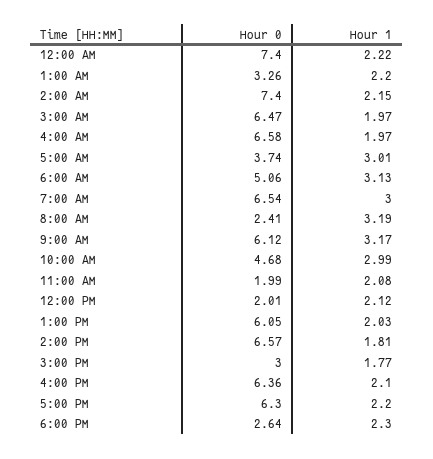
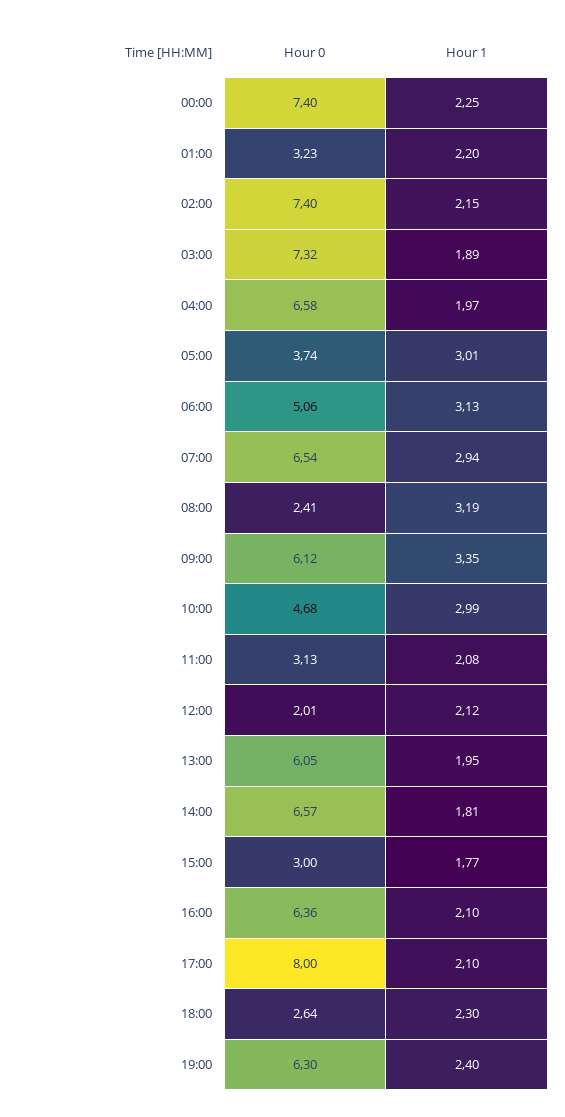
  {
    "Hour 0": {
      "12:00 AM": 7.4,
-     "1:00 AM": 3.26,
+     "1:00 AM": 3.23,
      "2:00 AM": 7.4,
-     "3:00 AM": 6.47,
+     "3:00 AM": 7.32,
      "4:00 AM": 6.58,
      "5:00 AM": 3.74,
      "6:00 AM": 5.06,
      "7:00 AM": 6.54,
      "8:00 AM": 2.41,
      "9:00 AM": 6.12,
      "10:00 AM": 4.68,
-     "11:00 AM": 1.99,
+     "11:00 AM": 3.13,
      "12:00 PM": 2.01,
      "1:00 PM": 6.05,
      "2:00 PM": 6.57,
      "3:00 PM": 3,
      "4:00 PM": 6.36,
-     "5:00 PM": 6.3,
+     "5:00 PM": 8,
-     "6:00 PM": 2.64
+     "6:00 PM": 2.64,
+     "19:00": 6.3
    },
    "Hour 1": {
-     "12:00 AM": 2.22,
+     "12:00 AM": 2.25,
      "1:00 AM": 2.2,
      "2:00 AM": 2.15,
-     "3:00 AM": 1.97,
+     "3:00 AM": 1.89,
      "4:00 AM": 1.97,
      "5:00 AM": 3.01,
      "6:00 AM": 3.13,
-     "7:00 AM": 3,
+     "7:00 AM": 2.94,
      "8:00 AM": 3.19,
-     "9:00 AM": 3.17,
+     "9:00 AM": 3.35,
      "10:00 AM": 2.99,
      "11:00 AM": 2.08,
      "12:00 PM": 2.12,
-     "1:00 PM": 2.03,
+     "1:00 PM": 1.95,
      "2:00 PM": 1.81,
      "3:00 PM": 1.77,
      "4:00 PM": 2.1,
-     "5:00 PM": 2.2,
+     "5:00 PM": 2.1,
-     "6:00 PM": 2.3
+     "6:00 PM": 2.3,
+     "19:00": 2.4
    }
  }

